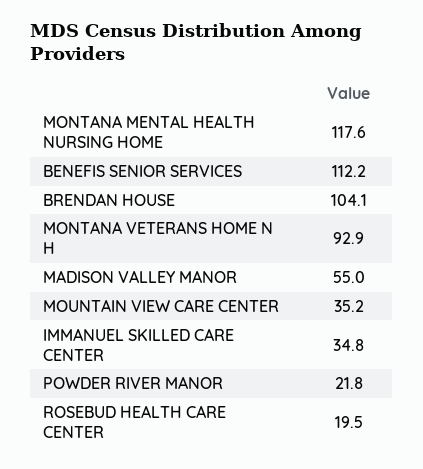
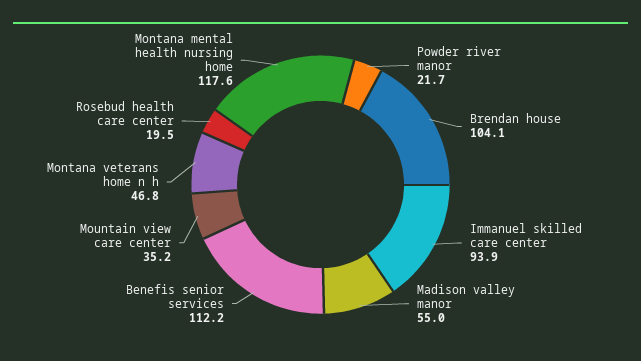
  {
    "MONTANA MENTAL HEALTH NURSING HOME": 117.6,
    "BENEFIS SENIOR SERVICES": 112.2,
    "BRENDAN HOUSE": 104.1,
-   "MONTANA VETERANS HOME N H": 92.9,
+   "MONTANA VETERANS HOME N H": 46.8,
    "MADISON VALLEY MANOR": 55,
    "MOUNTAIN VIEW CARE CENTER": 35.2,
-   "IMMANUEL SKILLED CARE CENTER": 34.8,
+   "IMMANUEL SKILLED CARE CENTER": 93.9,
-   "POWDER RIVER MANOR": 21.8,
+   "POWDER RIVER MANOR": 21.7,
    "ROSEBUD HEALTH CARE CENTER": 19.5
  }

